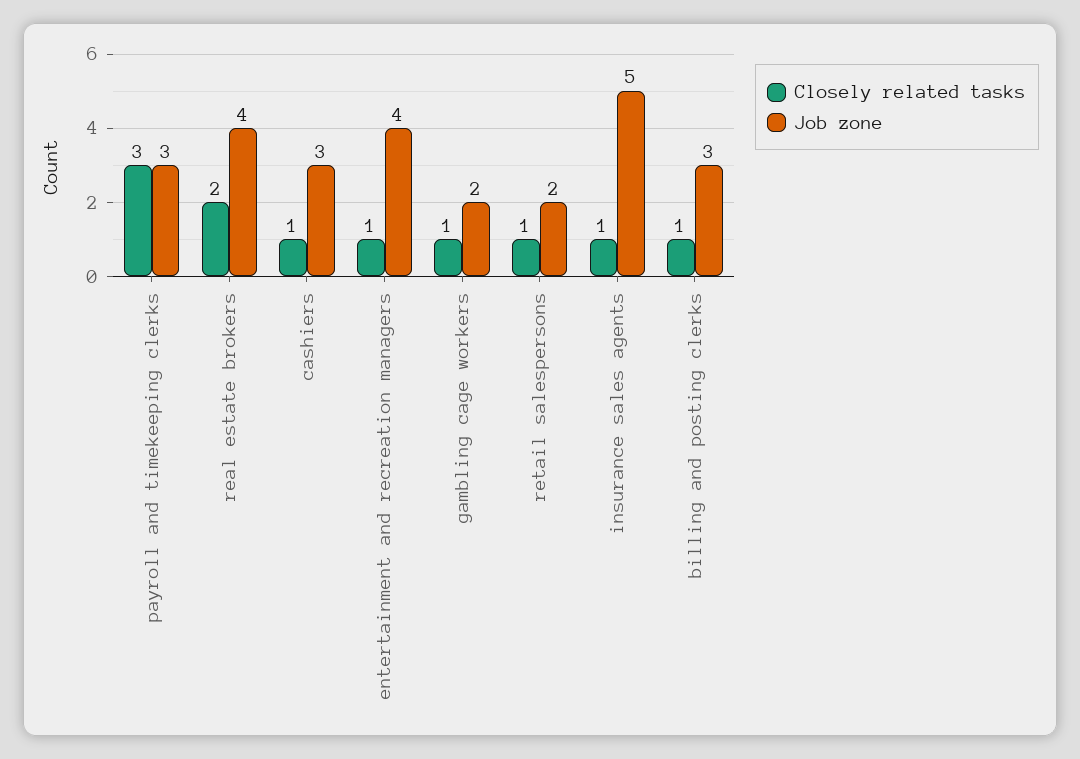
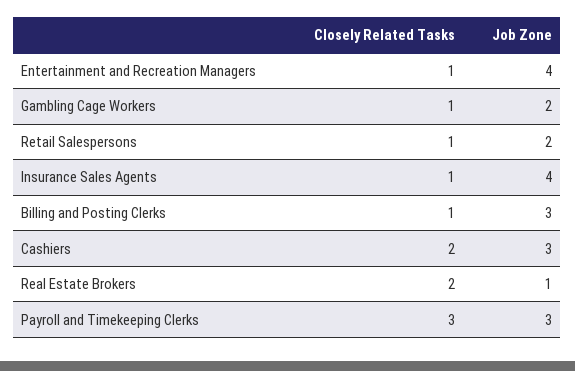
  {
    "Closely related tasks": {
      "payroll and timekeeping clerks": 3,
      "real estate brokers": 2,
-     "cashiers": 1,
+     "cashiers": 2,
      "entertainment and recreation managers": 1,
      "gambling cage workers": 1,
      "retail salespersons": 1,
      "insurance sales agents": 1,
      "billing and posting clerks": 1
    },
    "Job zone": {
      "payroll and timekeeping clerks": 3,
-     "real estate brokers": 4,
+     "real estate brokers": 1,
      "cashiers": 3,
      "entertainment and recreation managers": 4,
      "gambling cage workers": 2,
      "retail salespersons": 2,
-     "insurance sales agents": 5,
+     "insurance sales agents": 4,
      "billing and posting clerks": 3
    }
  }

